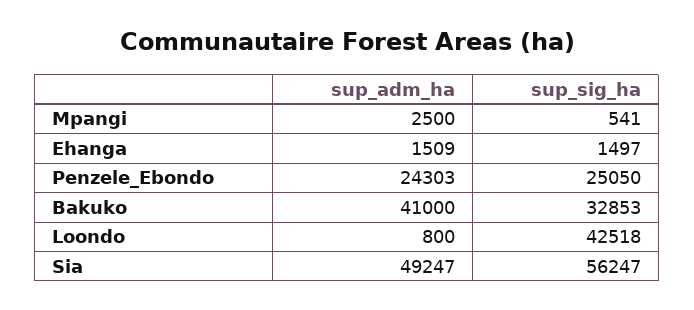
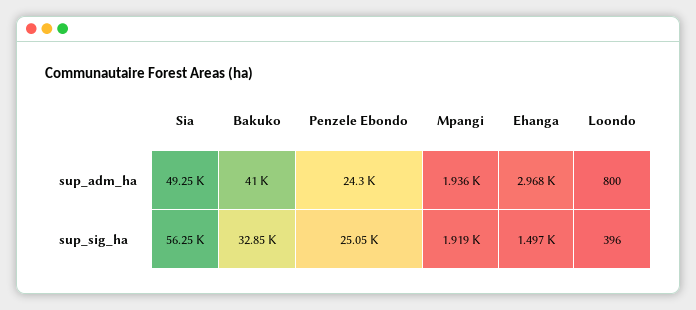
  {
    "sup_adm_ha": {
-     "Mpangi": 2500,
+     "Mpangi": 1936,
-     "Ehanga": 1509,
+     "Ehanga": 2968,
      "Penzele_Ebondo": 24303,
      "Bakuko": 41000,
      "Loondo": 800,
      "Sia": 49247
    },
    "sup_sig_ha": {
-     "Mpangi": 541,
+     "Mpangi": 1919,
      "Ehanga": 1497,
      "Penzele_Ebondo": 25050,
      "Bakuko": 32853,
-     "Loondo": 42518,
+     "Loondo": 396,
      "Sia": 56247
    }
  }

